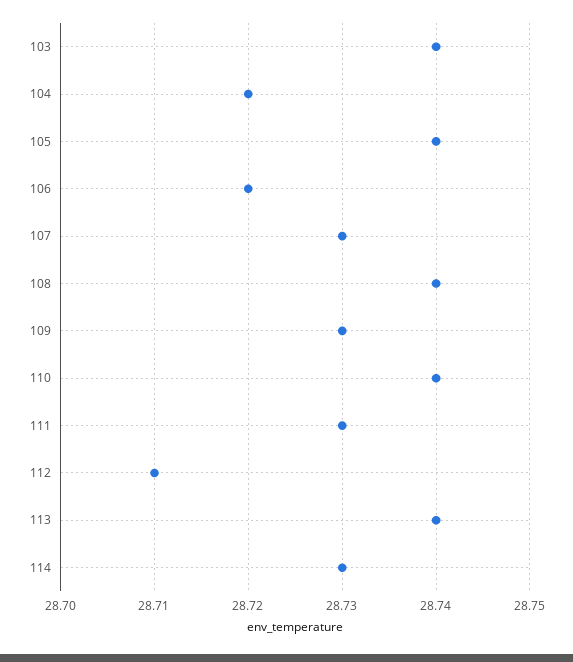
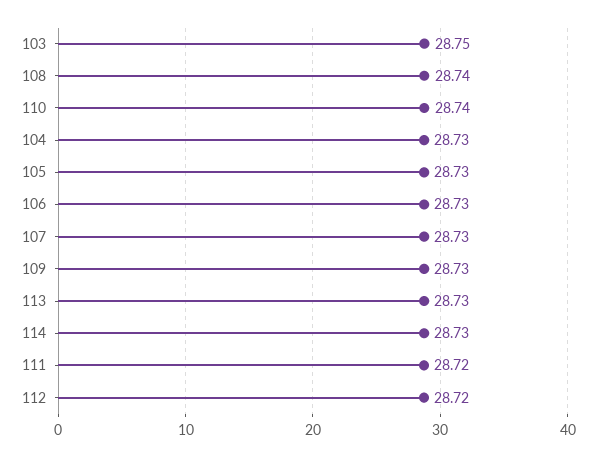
  {
-   "103": 28.74,
+   "103": 28.75,
-   "104": 28.72,
+   "104": 28.73,
-   "105": 28.74,
+   "105": 28.73,
-   "106": 28.72,
+   "106": 28.73,
    "107": 28.73,
    "108": 28.74,
    "109": 28.73,
    "110": 28.74,
-   "111": 28.73,
+   "111": 28.72,
-   "112": 28.71,
+   "112": 28.72,
-   "113": 28.74,
+   "113": 28.73,
    "114": 28.73
  }

